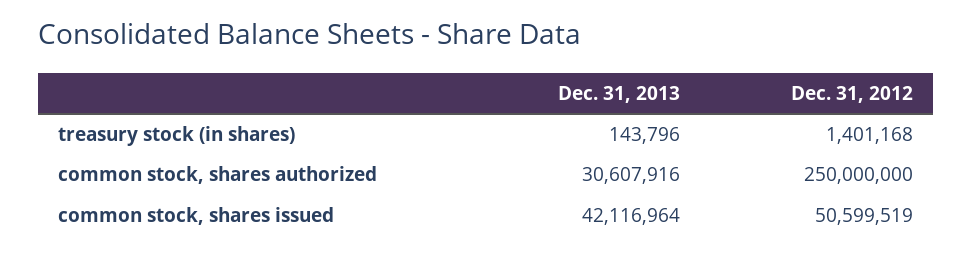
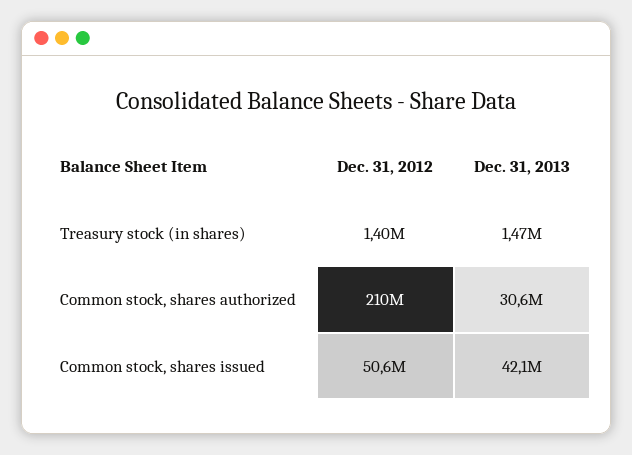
  {
    "Dec. 31, 2013": {
-     "treasury stock (in shares)": 143796,
+     "treasury stock (in shares)": 1470000,
      "common stock, shares authorized": 30607916,
      "common stock, shares issued": 42116964
    },
    "Dec. 31, 2012": {
      "treasury stock (in shares)": 1401168,
-     "common stock, shares authorized": 250000000,
+     "common stock, shares authorized": 210000000,
      "common stock, shares issued": 50599519
    }
  }

